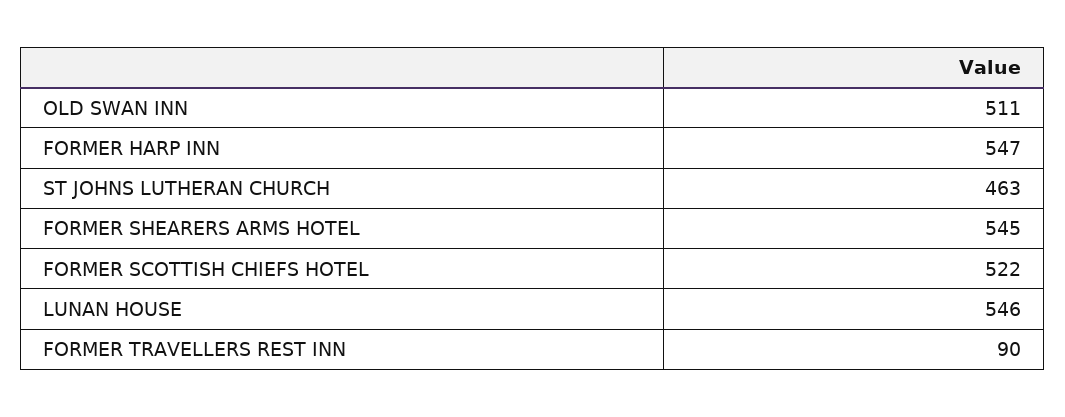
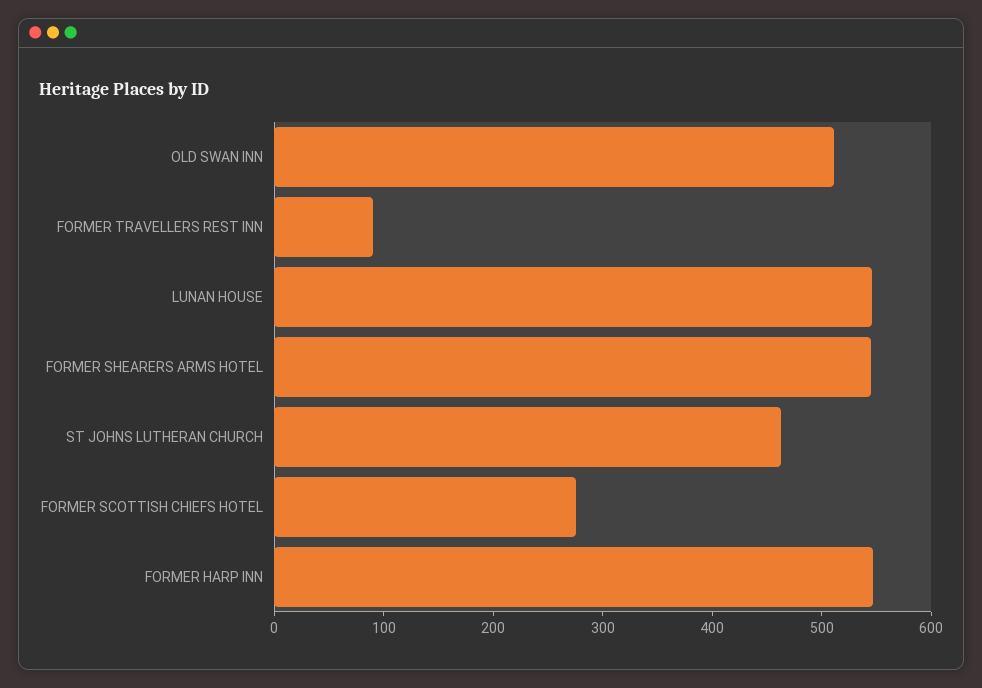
  {
    "OLD SWAN INN": 511,
    "FORMER HARP INN": 547,
    "ST JOHNS LUTHERAN CHURCH": 463,
    "FORMER SHEARERS ARMS HOTEL": 545,
-   "FORMER SCOTTISH CHIEFS HOTEL": 522,
+   "FORMER SCOTTISH CHIEFS HOTEL": 280,
    "LUNAN HOUSE": 546,
    "FORMER TRAVELLERS REST INN": 90
  }

